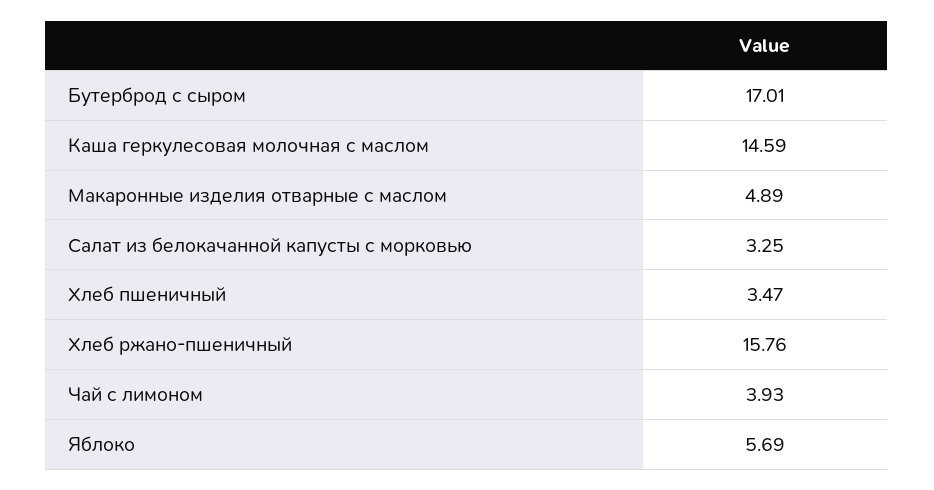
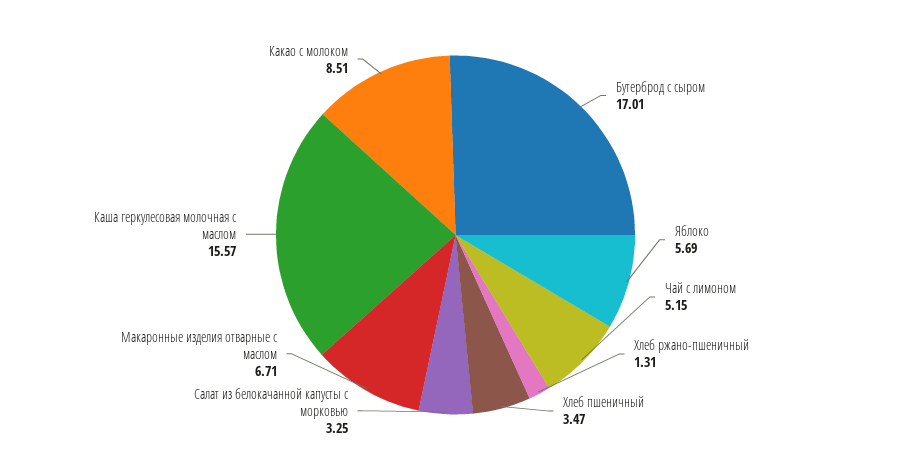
  {
    "Бутерброд с сыром": 17.01,
-   "Каша геркулесовая молочная с маслом": 14.59,
+   "Каша геркулесовая молочная с маслом": 15.57,
-   "Макаронные изделия отварные с маслом": 4.89,
+   "Макаронные изделия отварные с маслом": 6.71,
    "Салат из белокачанной капусты с морковью": 3.25,
    "Хлеб пшеничный": 3.47,
-   "Хлеб ржано-пшеничный": 15.76,
+   "Хлеб ржано-пшеничный": 1.31,
-   "Чай с лимоном": 3.93,
+   "Чай с лимоном": 5.15,
-   "Яблоко": 5.69
+   "Яблоко": 5.69,
+   "Какао с молоком": 8.51
  }

